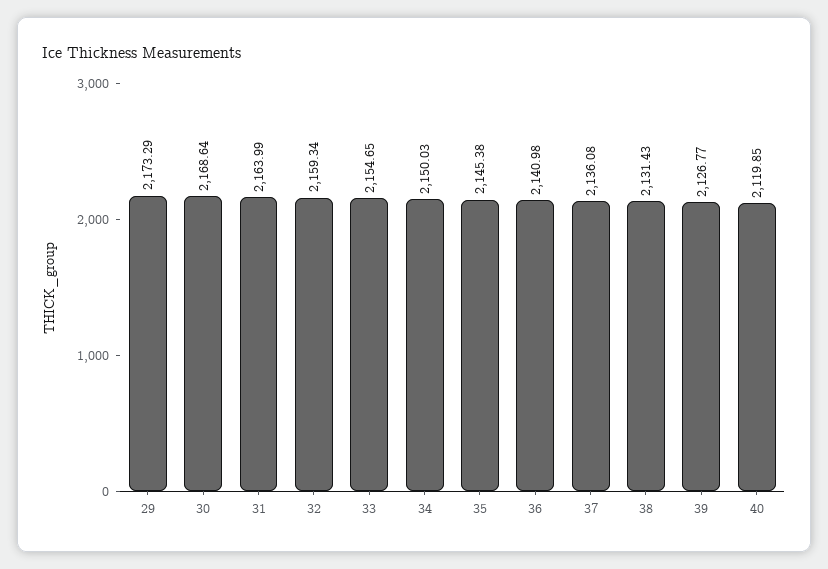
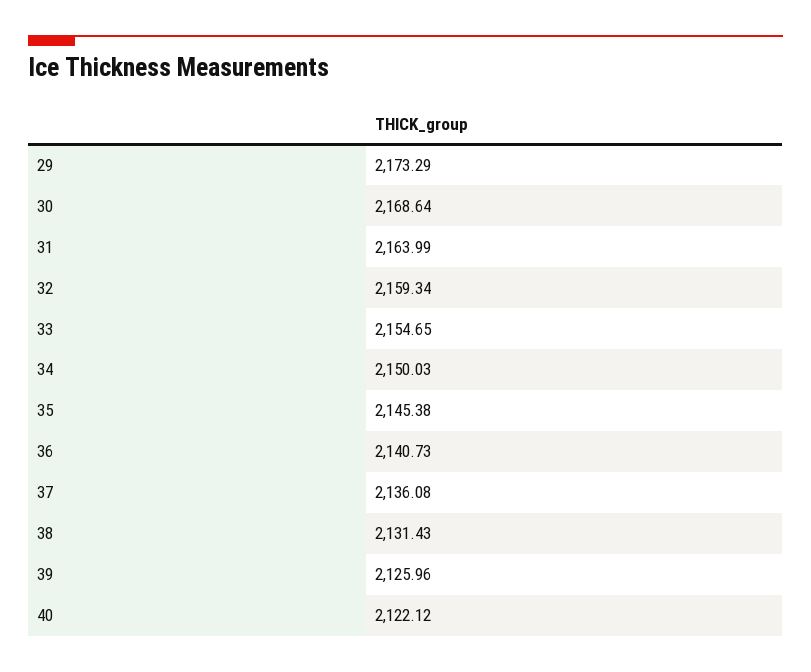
  {
    "29": 2173.29,
    "30": 2168.64,
    "31": 2163.99,
    "32": 2159.34,
    "33": 2154.65,
    "34": 2150.03,
    "35": 2145.38,
-   "36": 2140.98,
+   "36": 2140.73,
    "37": 2136.08,
    "38": 2131.43,
-   "39": 2126.77,
+   "39": 2125.96,
-   "40": 2119.85
+   "40": 2122.12
  }

